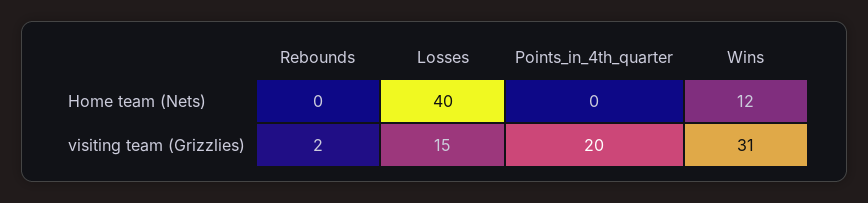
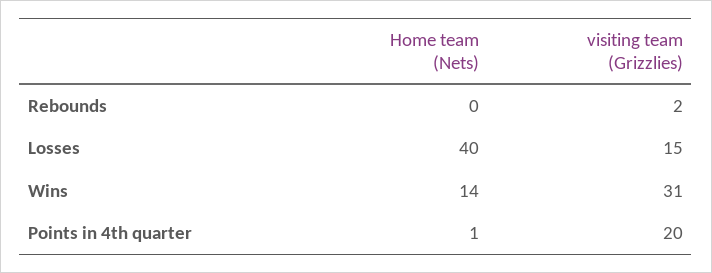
  {
    "Rebounds": {
      "Home team (Nets)": 0,
      "visiting team (Grizzlies)": 2
    },
    "Losses": {
      "Home team (Nets)": 40,
      "visiting team (Grizzlies)": 15
    },
    "Points_in_4th_quarter": {
-     "Home team (Nets)": 0,
+     "Home team (Nets)": 1,
      "visiting team (Grizzlies)": 20
    },
    "Wins": {
-     "Home team (Nets)": 12,
+     "Home team (Nets)": 14,
      "visiting team (Grizzlies)": 31
    }
  }

